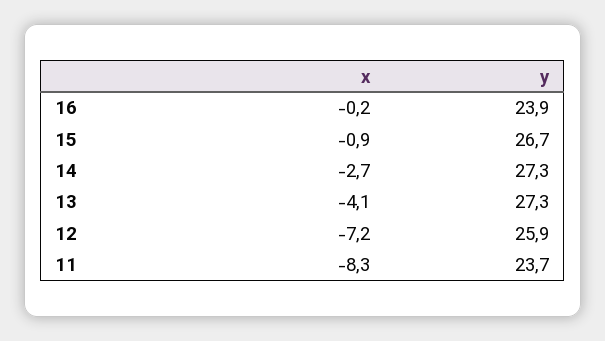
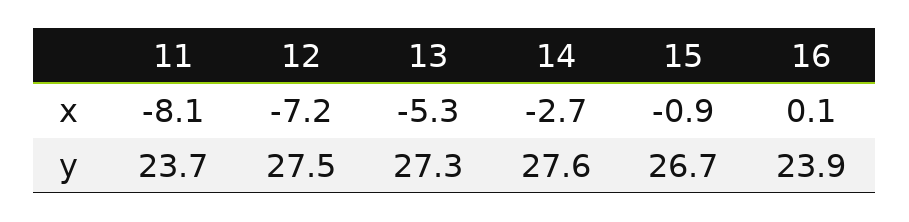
  {
    "x": {
-     "16": -0.2,
+     "16": 0.1,
      "15": -0.9,
      "14": -2.7,
-     "13": -4.1,
+     "13": -5.3,
      "12": -7.2,
-     "11": -8.3
+     "11": -8.1
    },
    "y": {
      "16": 23.9,
      "15": 26.7,
-     "14": 27.3,
+     "14": 27.6,
      "13": 27.3,
-     "12": 25.9,
+     "12": 27.5,
      "11": 23.7
    }
  }

